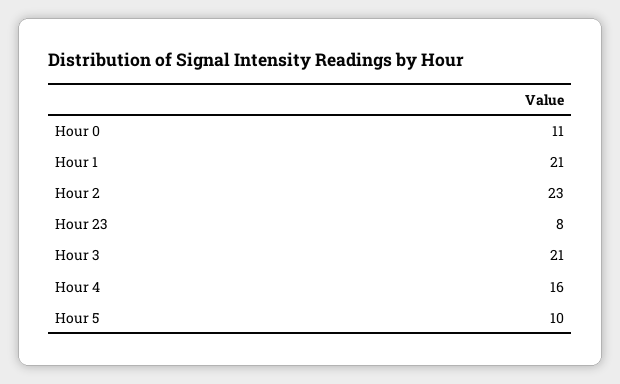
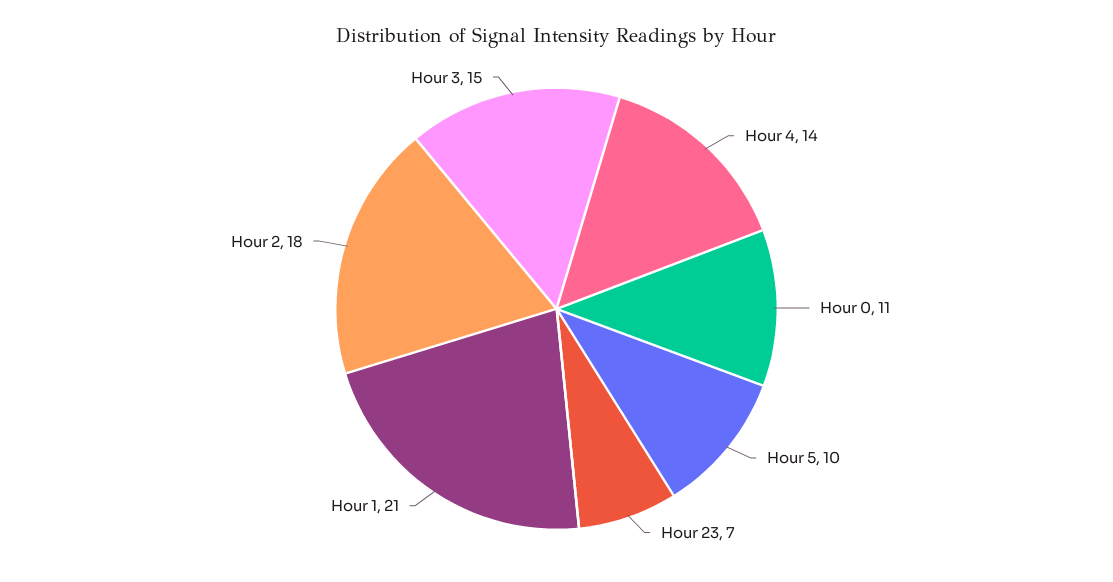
  {
    "Hour 0": 11,
    "Hour 1": 21,
-   "Hour 2": 23,
+   "Hour 2": 18,
-   "Hour 23": 8,
+   "Hour 23": 7,
-   "Hour 3": 21,
+   "Hour 3": 15,
-   "Hour 4": 16,
+   "Hour 4": 14,
    "Hour 5": 10
  }

